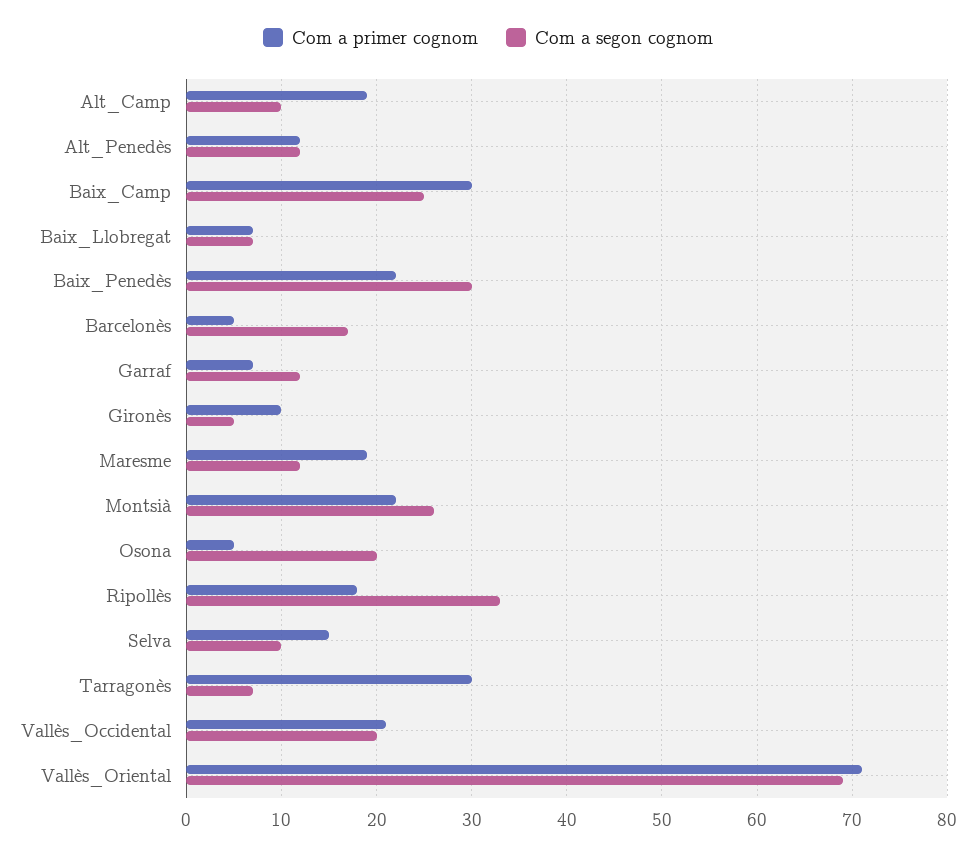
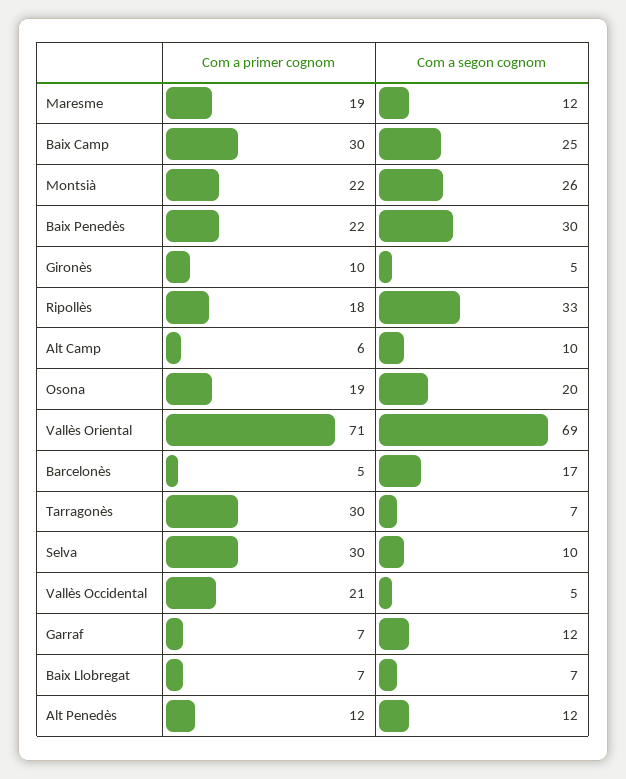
  {
    "Com a primer cognom": {
-     "Alt_Camp": 19,
+     "Alt_Camp": 6,
      "Alt_Penedès": 12,
      "Baix_Camp": 30,
      "Baix_Llobregat": 7,
      "Baix_Penedès": 22,
      "Barcelonès": 5,
      "Garraf": 7,
      "Gironès": 10,
      "Maresme": 19,
      "Montsià": 22,
-     "Osona": 5,
+     "Osona": 19,
      "Ripollès": 18,
-     "Selva": 15,
+     "Selva": 30,
      "Tarragonès": 30,
      "Vallès_Occidental": 21,
      "Vallès_Oriental": 71
    },
    "Com a segon cognom": {
      "Alt_Camp": 10,
      "Alt_Penedès": 12,
      "Baix_Camp": 25,
      "Baix_Llobregat": 7,
      "Baix_Penedès": 30,
      "Barcelonès": 17,
      "Garraf": 12,
      "Gironès": 5,
      "Maresme": 12,
      "Montsià": 26,
      "Osona": 20,
      "Ripollès": 33,
      "Selva": 10,
      "Tarragonès": 7,
-     "Vallès_Occidental": 20,
+     "Vallès_Occidental": 5,
      "Vallès_Oriental": 69
    }
  }

